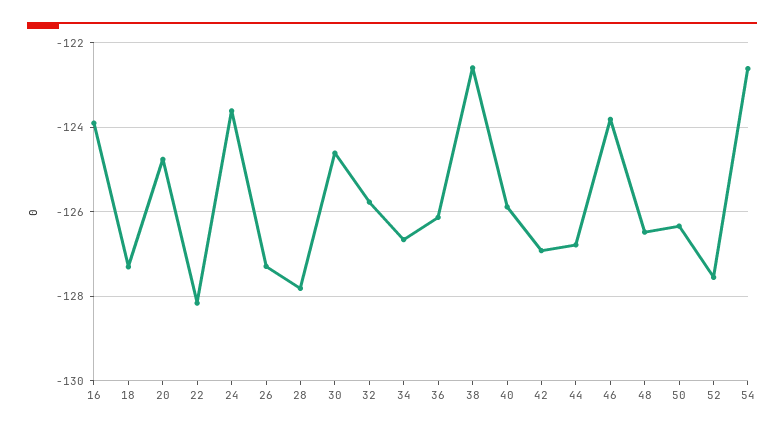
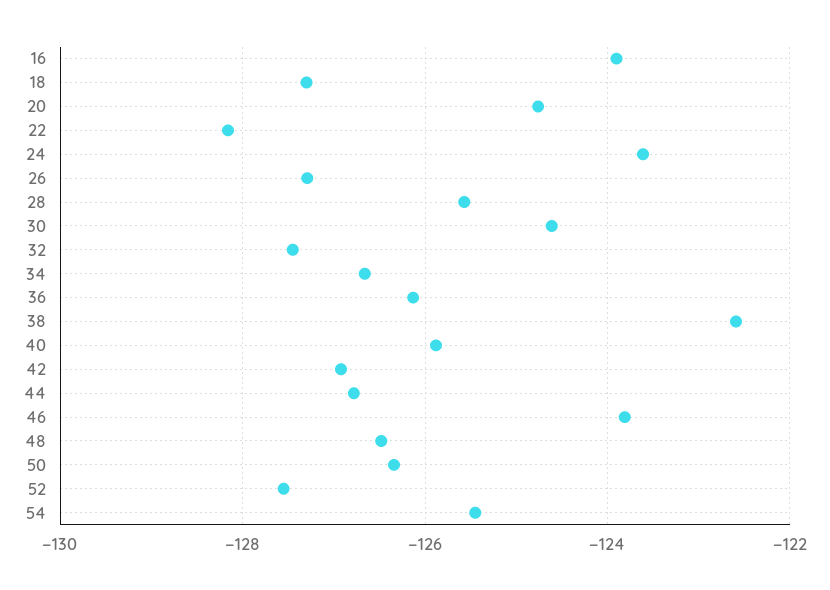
  {
    "16": -124,
    "18": -127.4,
    "20": -124.8,
    "22": -128.2,
    "24": -123.6,
    "26": -127.2,
-   "28": -127.8,
+   "28": -125.6,
    "30": -124.6,
-   "32": -125.8,
+   "32": -127.4,
    "34": -126.6,
    "36": -126.2,
    "38": -122.6,
    "40": -125.8,
    "42": -127,
    "44": -126.8,
    "46": -123.8,
    "48": -126.4,
    "50": -126.4,
    "52": -127.6,
-   "54": -122.6
+   "54": -125.4
  }

